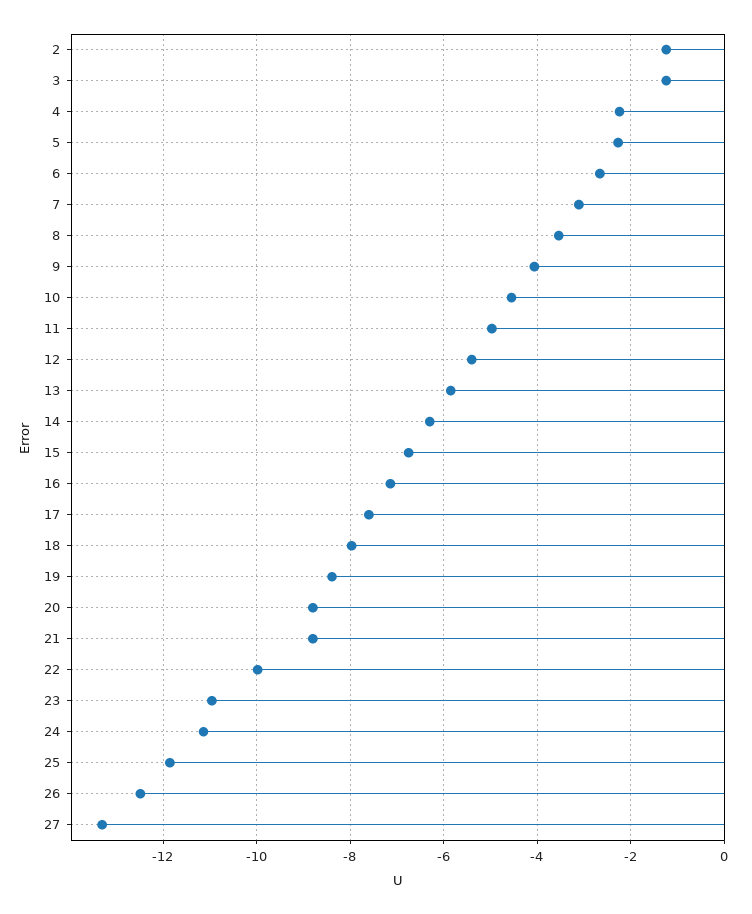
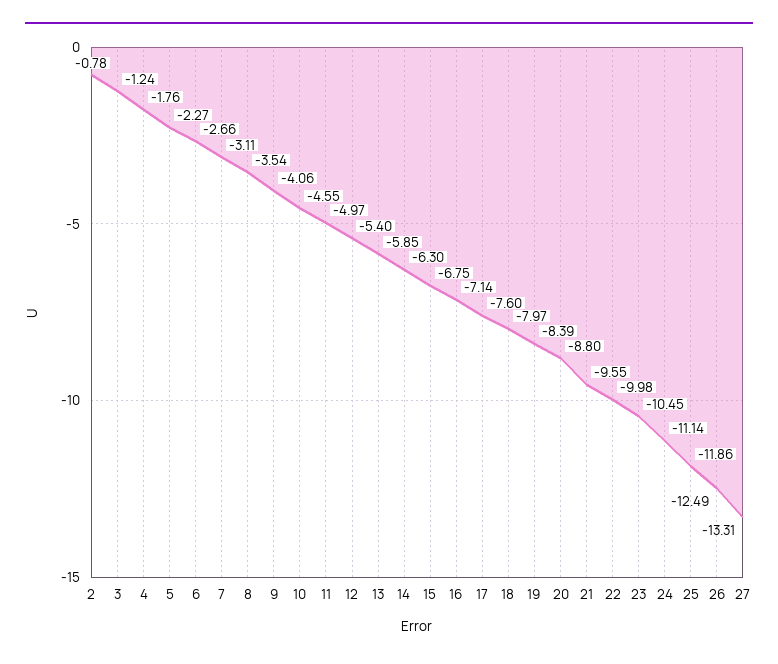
  {
-   "2": -1.2,
+   "2": -0.78,
    "3": -1.24,
-   "4": -2.2,
+   "4": -1.76,
    "5": -2.27,
    "6": -2.66,
    "7": -3.11,
    "8": -3.54,
    "9": -4.06,
    "10": -4.55,
    "11": -4.97,
    "12": -5.4,
    "13": -5.85,
    "14": -6.3,
    "15": -6.75,
    "16": -7.14,
    "17": -7.6,
    "18": -7.97,
    "19": -8.39,
    "20": -8.8,
-   "21": -8.8,
+   "21": -9.55,
    "22": -9.98,
-   "23": -11,
+   "23": -10.45,
    "24": -11.14,
    "25": -11.86,
    "26": -12.49,
    "27": -13.31
  }

